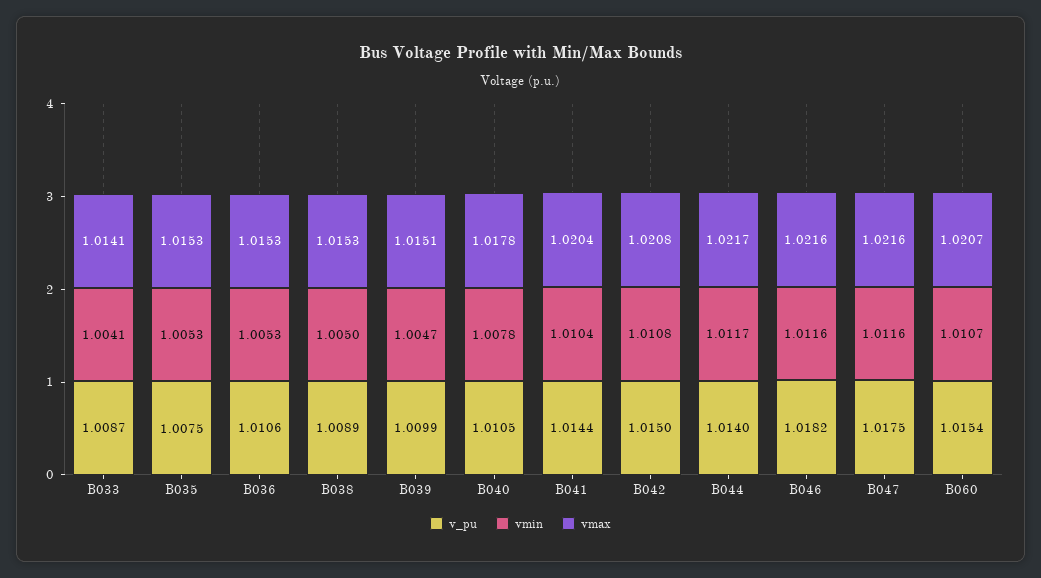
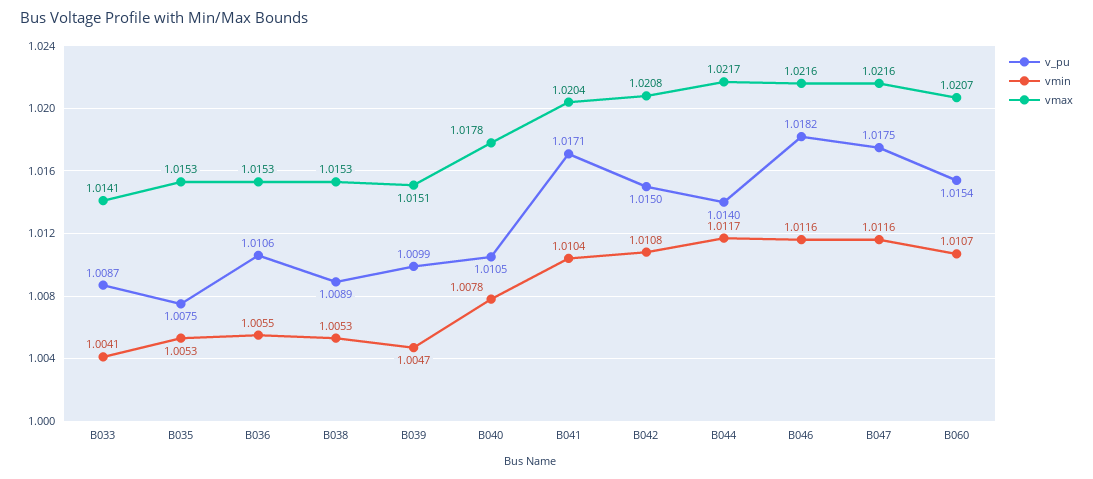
  {
    "v_pu": {
      "B033": 1.0087,
      "B035": 1.0075,
      "B036": 1.0106,
      "B038": 1.0089,
      "B039": 1.0099,
      "B040": 1.0105,
-     "B041": 1.0144,
+     "B041": 1.0171,
      "B042": 1.015,
      "B044": 1.014,
      "B046": 1.0182,
      "B047": 1.0175,
      "B060": 1.0154
    },
    "vmin": {
      "B033": 1.0041,
      "B035": 1.0053,
-     "B036": 1.0053,
+     "B036": 1.0055,
-     "B038": 1.005,
+     "B038": 1.0053,
      "B039": 1.0047,
      "B040": 1.0078,
      "B041": 1.0104,
      "B042": 1.0108,
      "B044": 1.0117,
      "B046": 1.0116,
      "B047": 1.0116,
      "B060": 1.0107
    },
    "vmax": {
      "B033": 1.0141,
      "B035": 1.0153,
      "B036": 1.0153,
      "B038": 1.0153,
      "B039": 1.0151,
      "B040": 1.0178,
      "B041": 1.0204,
      "B042": 1.0208,
      "B044": 1.0217,
      "B046": 1.0216,
      "B047": 1.0216,
      "B060": 1.0207
    }
  }

